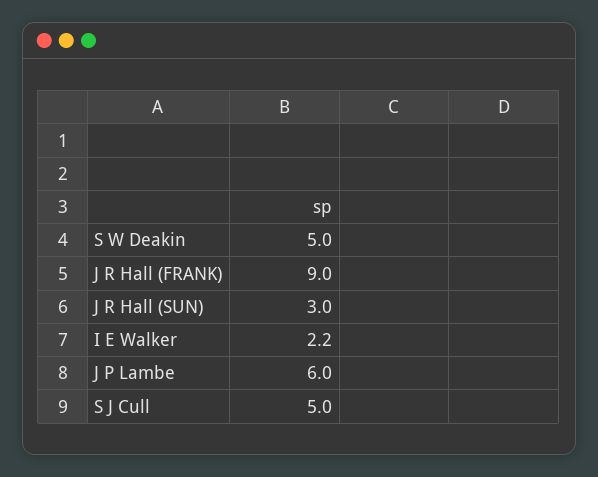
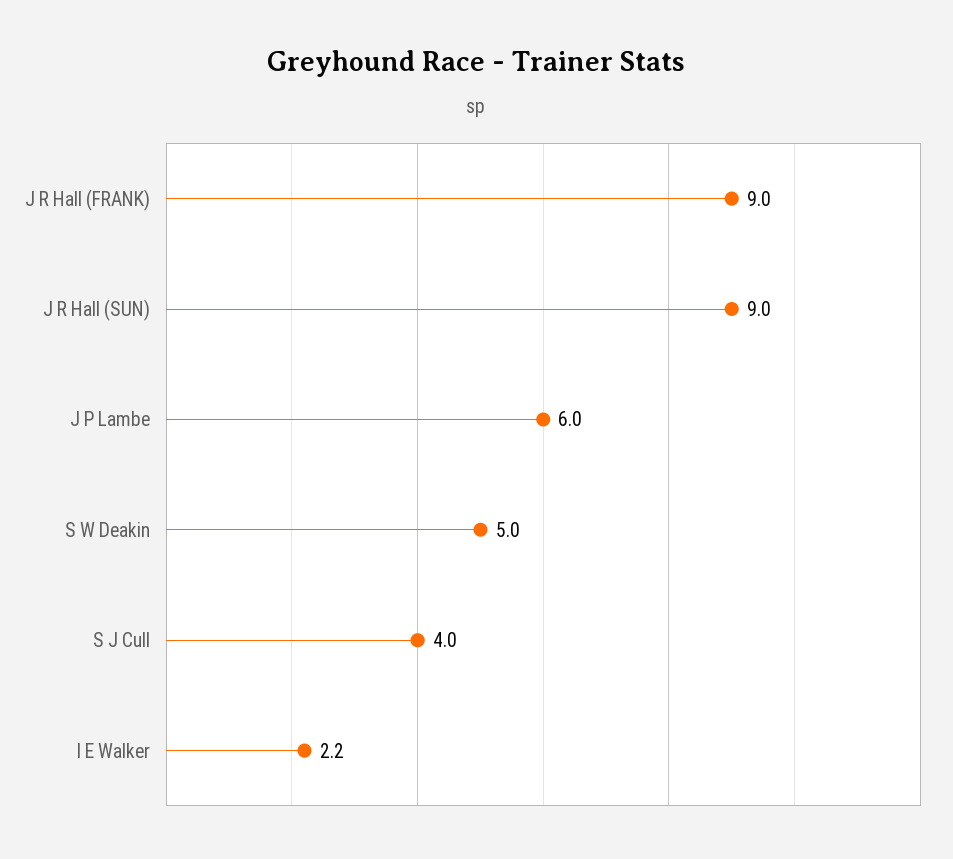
  {
    "S W Deakin": 5,
    "J R Hall (FRANK)": 9,
-   "J R Hall (SUN)": 3,
+   "J R Hall (SUN)": 9,
    "I E Walker": 2.2,
    "J P Lambe": 6,
-   "S J Cull": 5
+   "S J Cull": 4
  }

